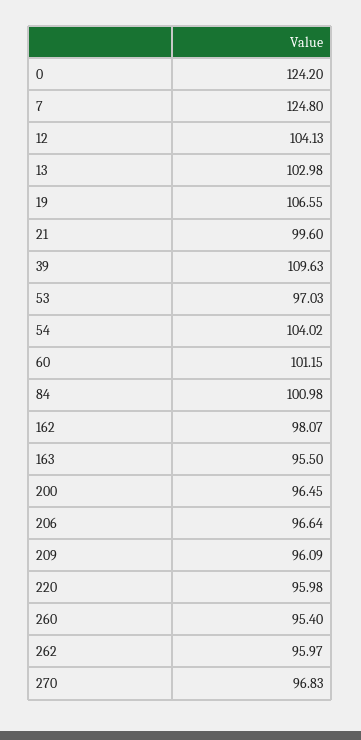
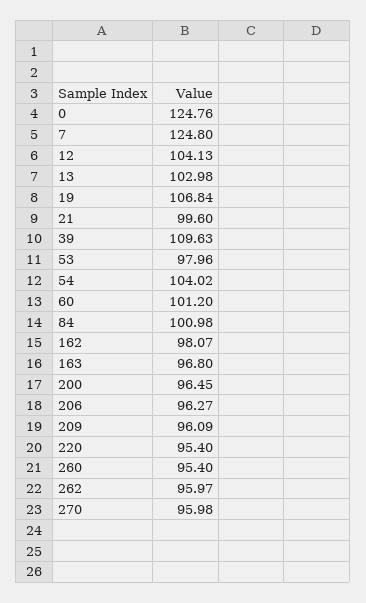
  {
-   "0": 124.2,
+   "0": 124.76,
    "7": 124.8,
    "12": 104.13,
    "13": 102.98,
-   "19": 106.55,
+   "19": 106.84,
    "21": 99.6,
    "39": 109.63,
-   "53": 97.03,
+   "53": 97.96,
    "54": 104.02,
-   "60": 101.15,
+   "60": 101.2,
    "84": 100.98,
    "162": 98.07,
-   "163": 95.5,
+   "163": 96.8,
    "200": 96.45,
-   "206": 96.64,
+   "206": 96.27,
    "209": 96.09,
-   "220": 95.98,
+   "220": 95.4,
    "260": 95.4,
    "262": 95.97,
-   "270": 96.83
+   "270": 95.98
  }

